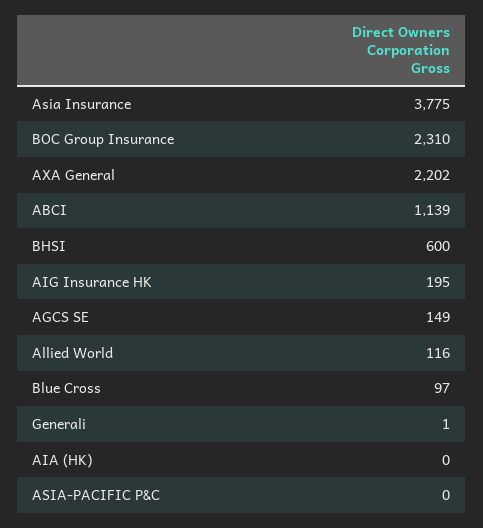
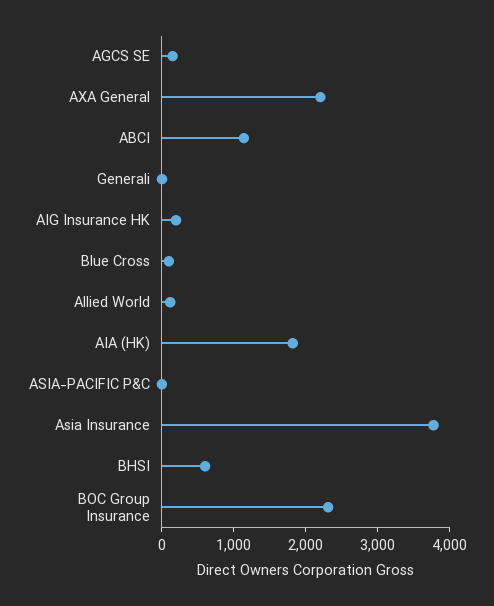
  {
    "Asia Insurance": 3775,
    "BOC Group Insurance": 2310,
    "AXA General": 2202,
    "ABCI": 1139,
    "BHSI": 600,
    "AIG Insurance HK": 195,
    "AGCS SE": 149,
    "Allied World": 116,
    "Blue Cross": 97,
    "Generali": 1,
-   "AIA (HK)": 0,
+   "AIA (HK)": 1800,
    "ASIA-PACIFIC P&C": 0
  }

